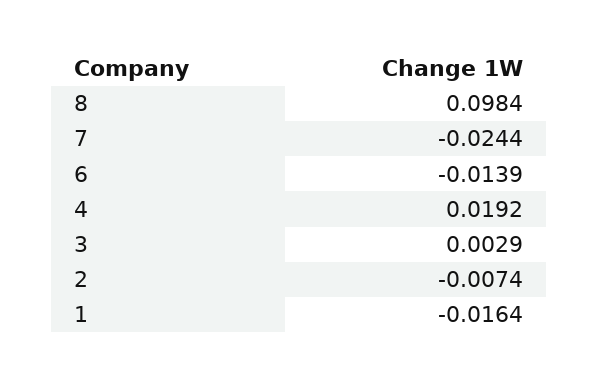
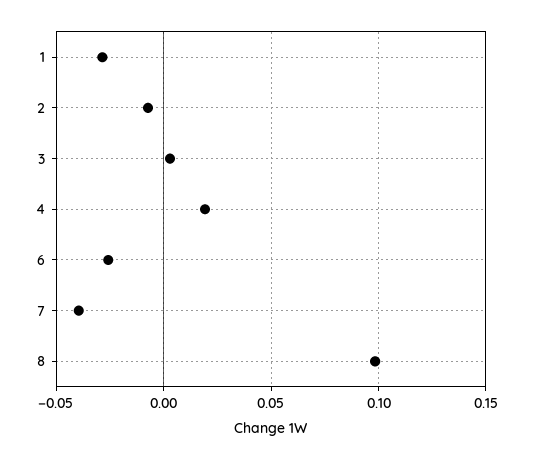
  {
    "8": 0.0984,
-   "7": -0.0244,
+   "7": -0.04,
-   "6": -0.0139,
+   "6": -0.025,
    "4": 0.0192,
    "3": 0.0029,
    "2": -0.0074,
-   "1": -0.0164
+   "1": -0.03
  }

